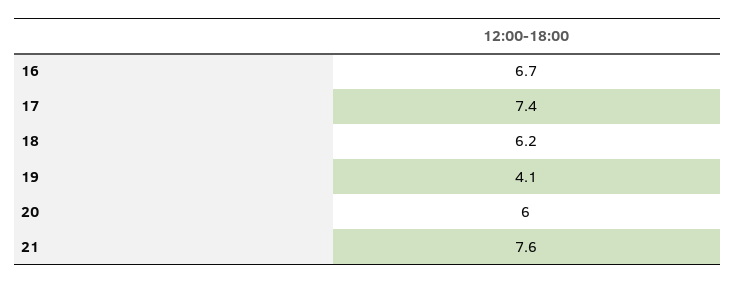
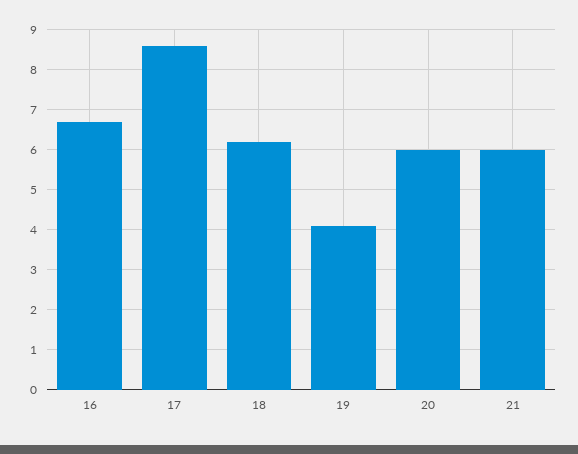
  {
    "16": 6.7,
-   "17": 7.4,
+   "17": 8.5,
    "18": 6.2,
    "19": 4.1,
    "20": 6,
-   "21": 7.6
+   "21": 6
  }

